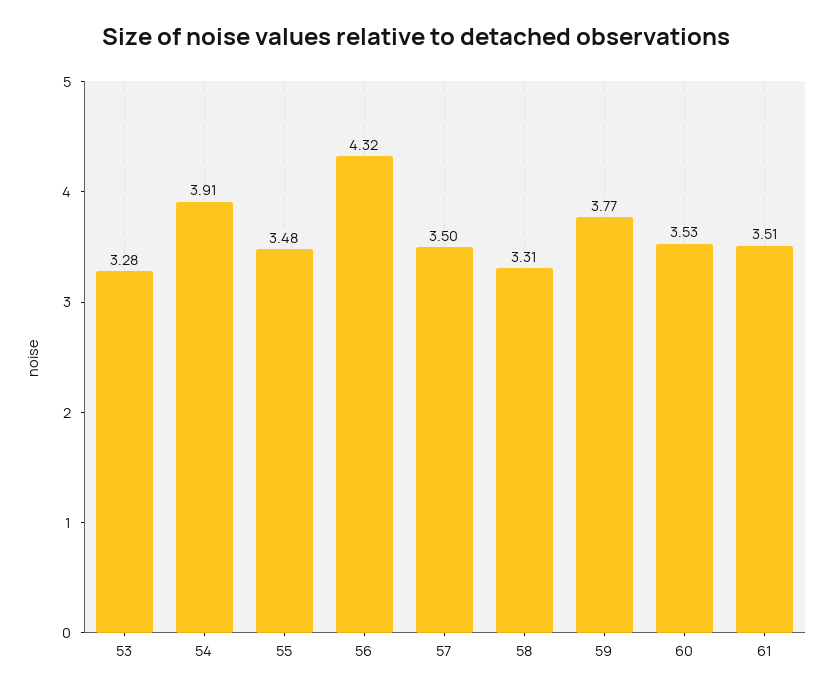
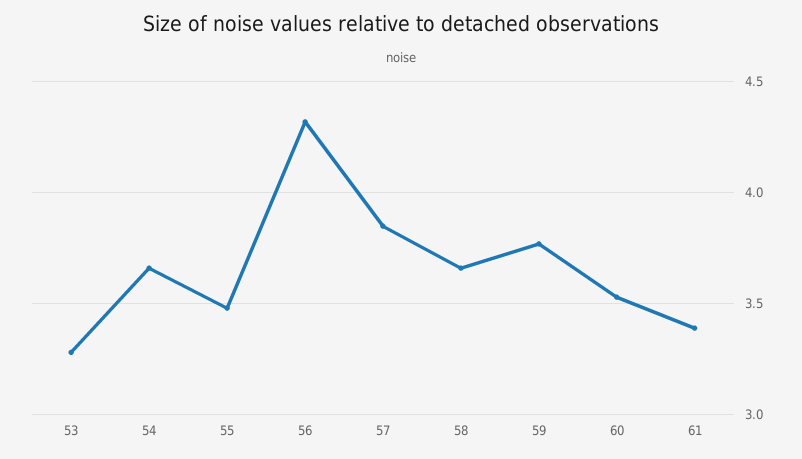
  {
    "53": 3.28,
-   "54": 3.91,
+   "54": 3.65,
    "55": 3.48,
    "56": 4.32,
-   "57": 3.5,
+   "57": 3.85,
-   "58": 3.31,
+   "58": 3.65,
    "59": 3.77,
    "60": 3.53,
-   "61": 3.51
+   "61": 3.4
  }

